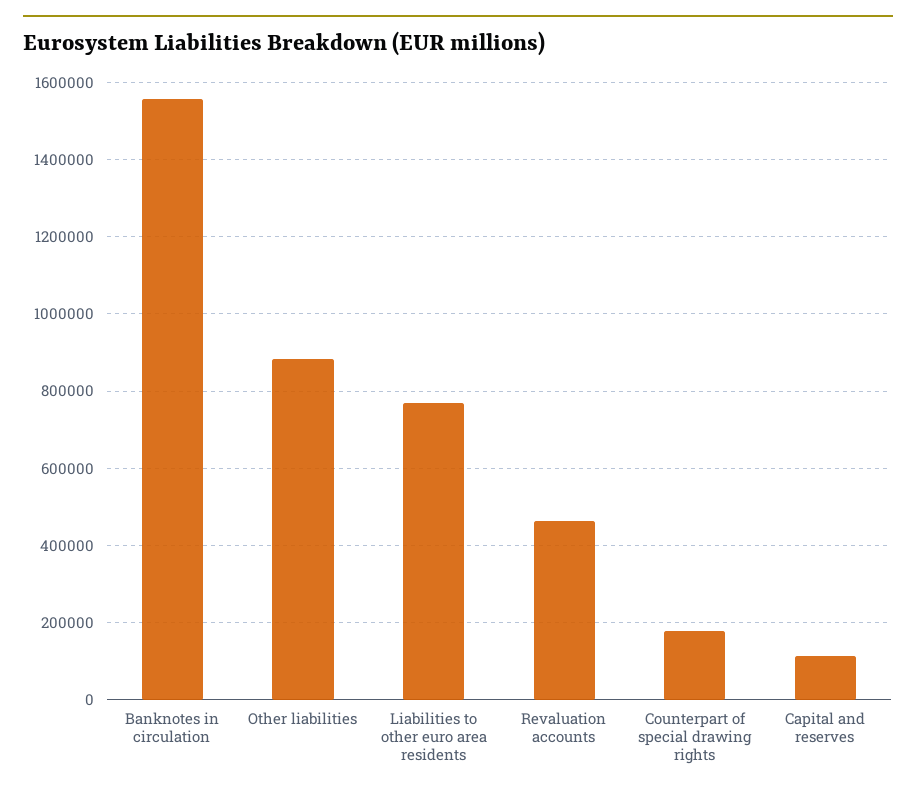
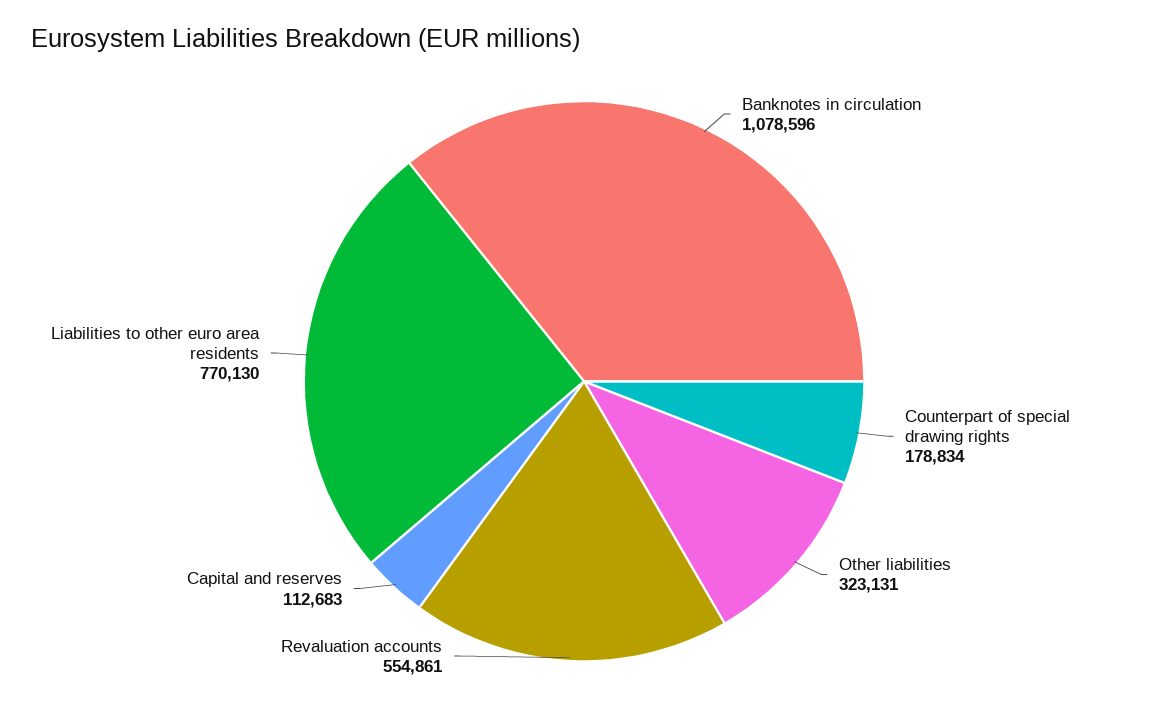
  {
-   "Banknotes in circulation": 1560000,
+   "Banknotes in circulation": 1078596,
-   "Other liabilities": 880000,
+   "Other liabilities": 323131,
    "Liabilities to other euro area residents": 770130,
-   "Revaluation accounts": 460000,
+   "Revaluation accounts": 554861,
    "Counterpart of special drawing rights": 178834,
    "Capital and reserves": 112683
  }

